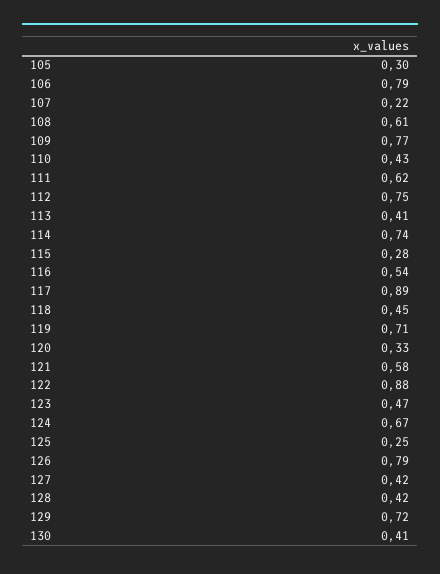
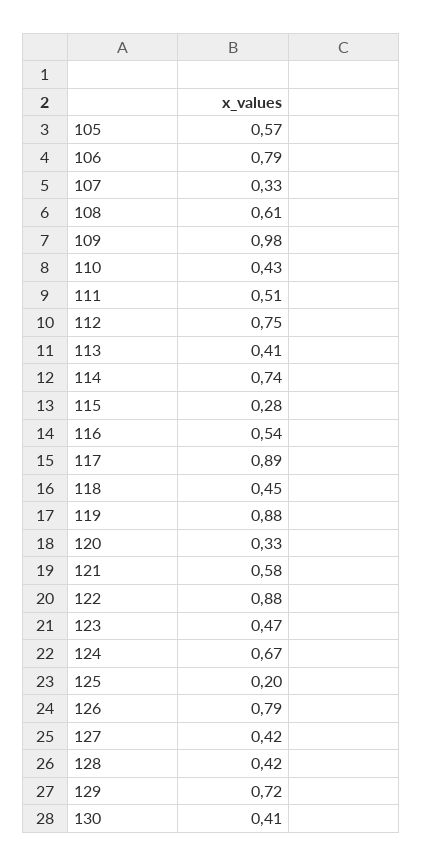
  {
-   "105": 0.3,
+   "105": 0.57,
    "106": 0.79,
-   "107": 0.22,
+   "107": 0.33,
    "108": 0.61,
-   "109": 0.77,
+   "109": 0.98,
    "110": 0.43,
-   "111": 0.62,
+   "111": 0.51,
    "112": 0.75,
    "113": 0.41,
    "114": 0.74,
    "115": 0.28,
    "116": 0.54,
    "117": 0.89,
    "118": 0.45,
-   "119": 0.71,
+   "119": 0.88,
    "120": 0.33,
    "121": 0.58,
    "122": 0.88,
    "123": 0.47,
    "124": 0.67,
-   "125": 0.25,
+   "125": 0.2,
    "126": 0.79,
    "127": 0.42,
    "128": 0.42,
    "129": 0.72,
    "130": 0.41
  }

